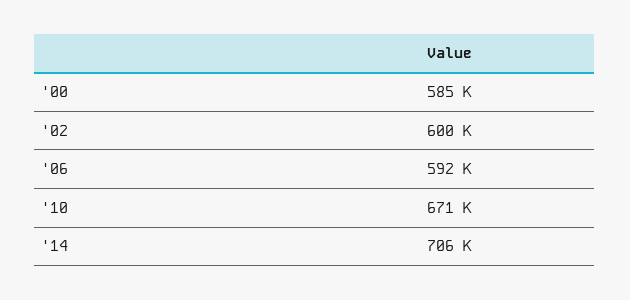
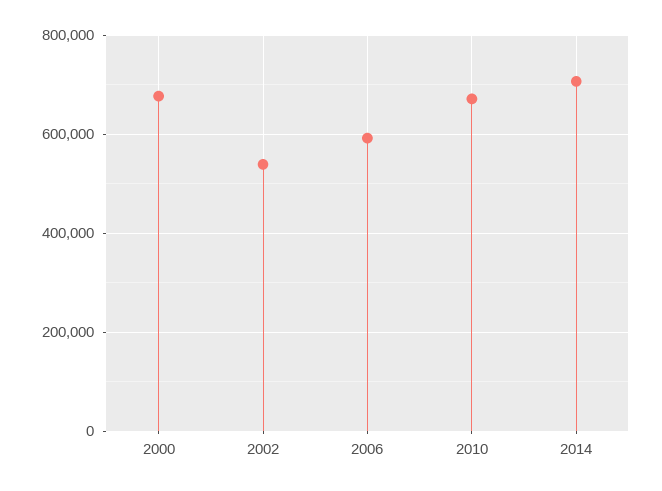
  {
-   "'00": 585000,
+   "'00": 680000,
-   "'02": 600000,
+   "'02": 540000,
    "'06": 592000,
    "'10": 671000,
    "'14": 706000
  }

